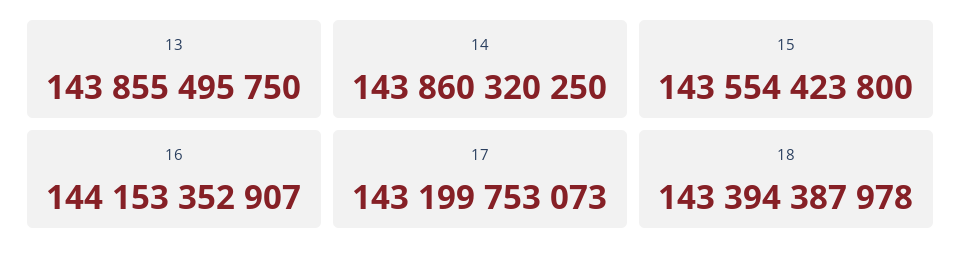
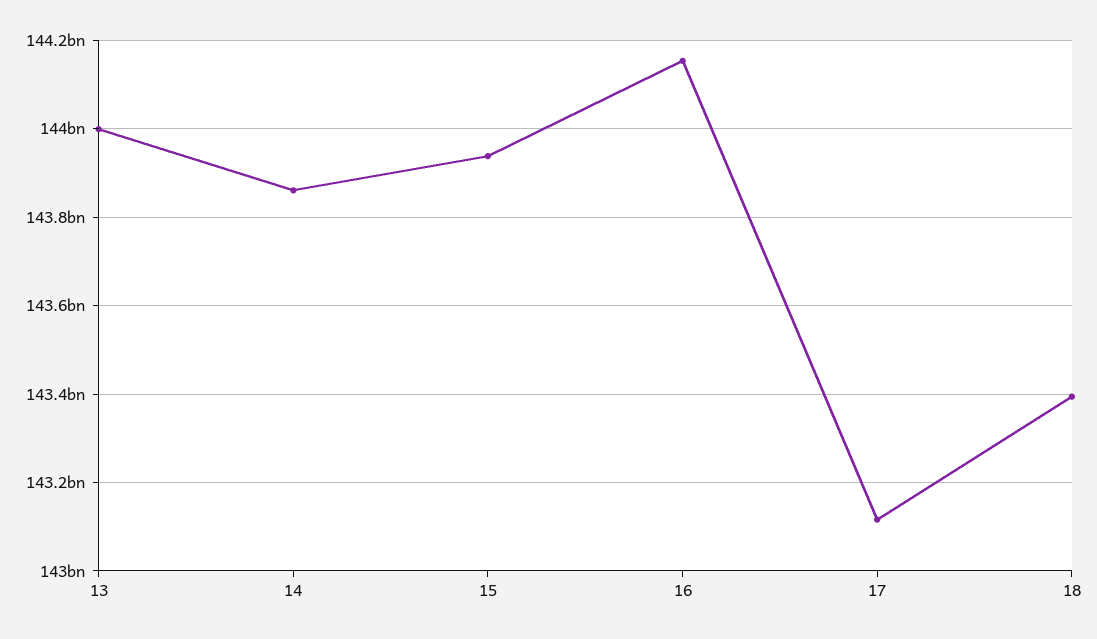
  {
-   "13": 143855495750,
+   "13": 144000000000,
    "14": 143860320250,
-   "15": 143554423800,
+   "15": 143940000000,
    "16": 144153352907,
-   "17": 143199753073,
+   "17": 143120000000,
    "18": 143394387978
  }

